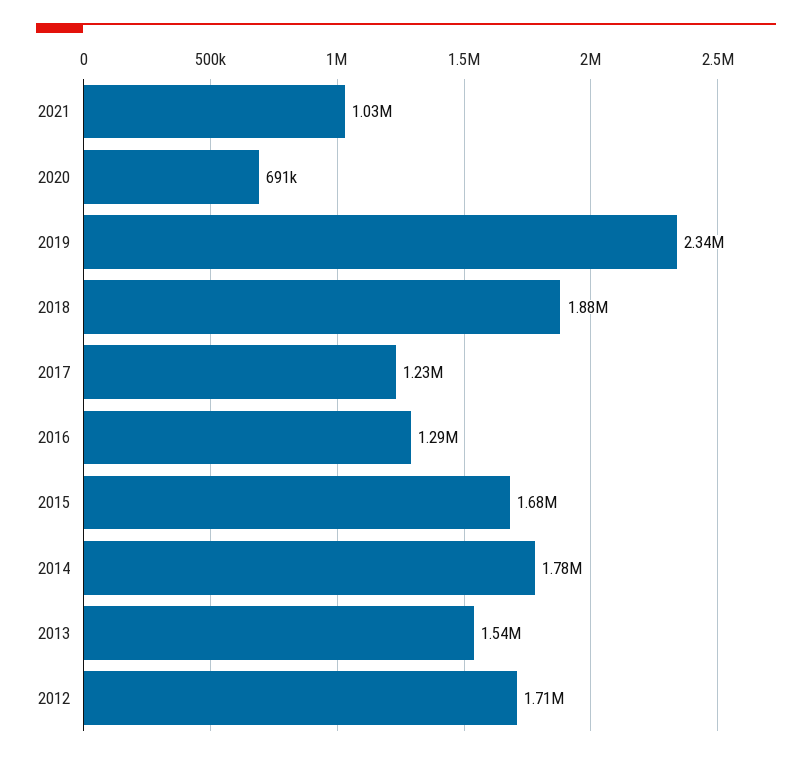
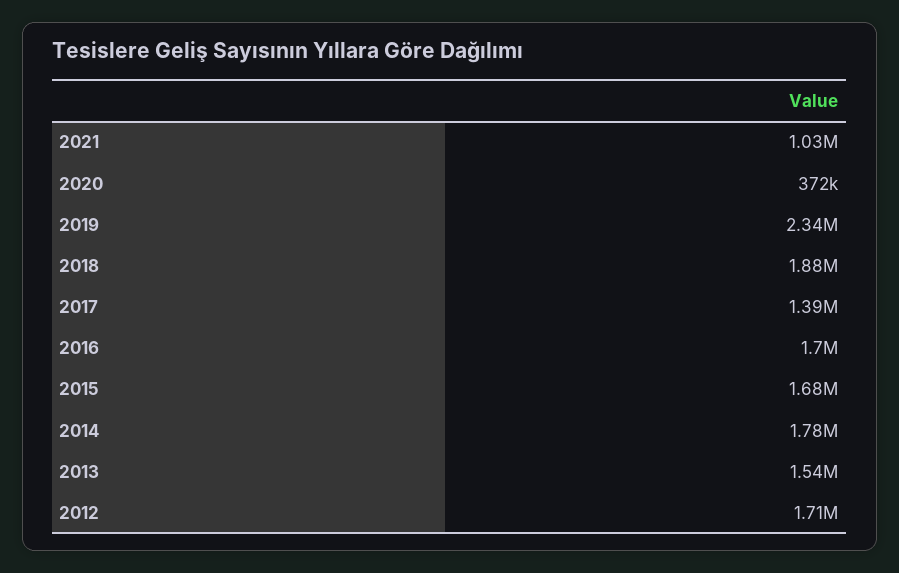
  {
    "2021": 1030000,
-   "2020": 691000,
+   "2020": 372000,
    "2019": 2340000,
    "2018": 1880000,
-   "2017": 1230000,
+   "2017": 1390000,
-   "2016": 1290000,
+   "2016": 1700000,
    "2015": 1680000,
    "2014": 1780000,
    "2013": 1540000,
    "2012": 1710000
  }

